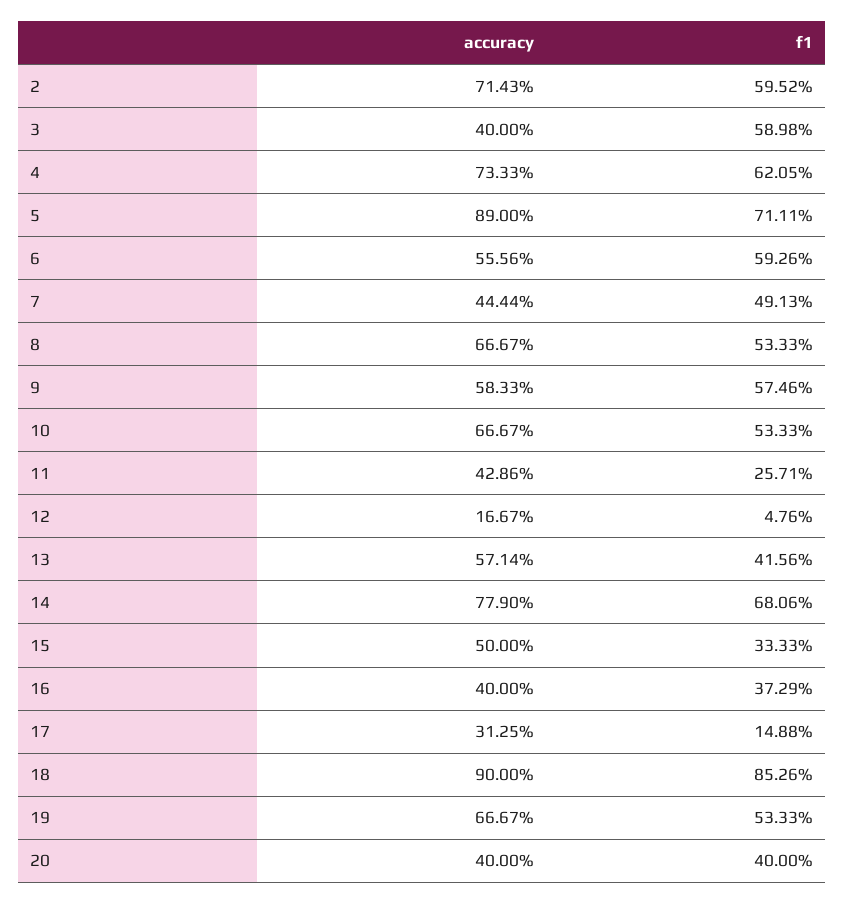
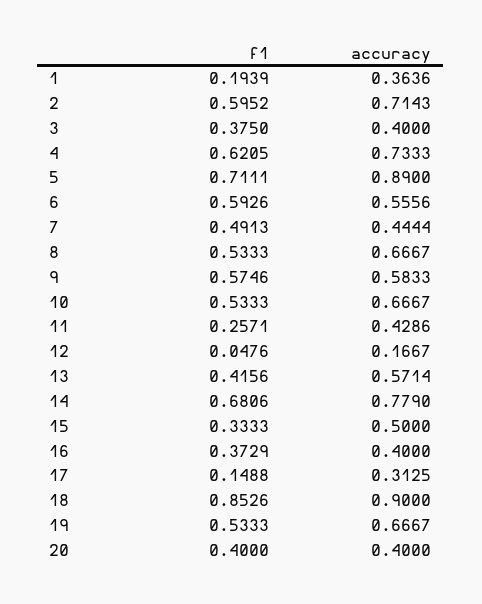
  {
    "accuracy": {
      "2": 0.7143,
      "3": 0.4,
      "4": 0.7333,
      "5": 0.89,
      "6": 0.5556,
      "7": 0.4444,
      "8": 0.6667,
      "9": 0.5833,
      "10": 0.6667,
      "11": 0.4286,
      "12": 0.1667,
      "13": 0.5714,
      "14": 0.779,
      "15": 0.5,
      "16": 0.4,
      "17": 0.3125,
      "18": 0.9,
      "19": 0.6667,
-     "20": 0.4
+     "20": 0.4,
+     "1": 0.3636
    },
    "f1": {
      "2": 0.5952,
-     "3": 0.5898,
+     "3": 0.375,
      "4": 0.6205,
      "5": 0.7111,
      "6": 0.5926,
      "7": 0.4913,
      "8": 0.5333,
      "9": 0.5746,
      "10": 0.5333,
      "11": 0.2571,
      "12": 0.0476,
      "13": 0.4156,
      "14": 0.6806,
      "15": 0.3333,
      "16": 0.3729,
      "17": 0.1488,
      "18": 0.8526,
      "19": 0.5333,
-     "20": 0.4
+     "20": 0.4,
+     "1": 0.1939
    }
  }

